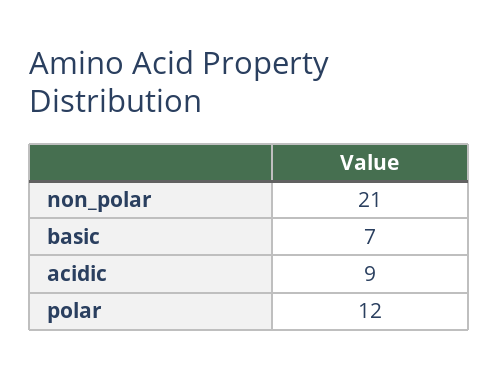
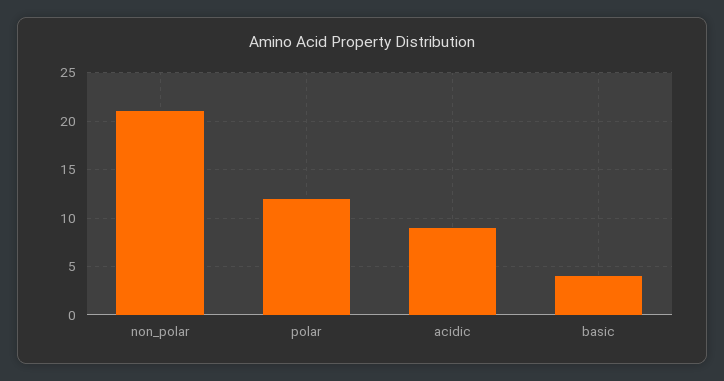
  {
    "non_polar": 21,
-   "basic": 7,
+   "basic": 4,
    "acidic": 9,
    "polar": 12
  }

